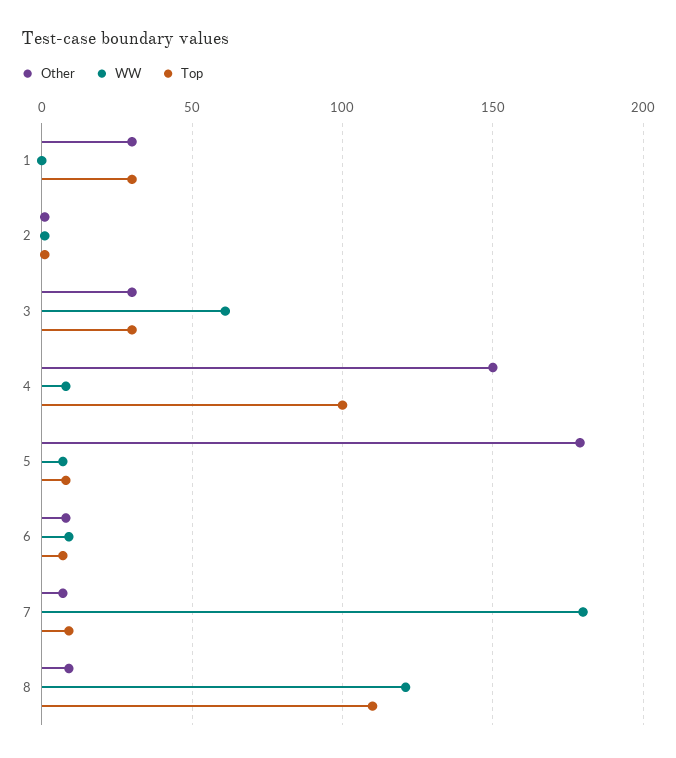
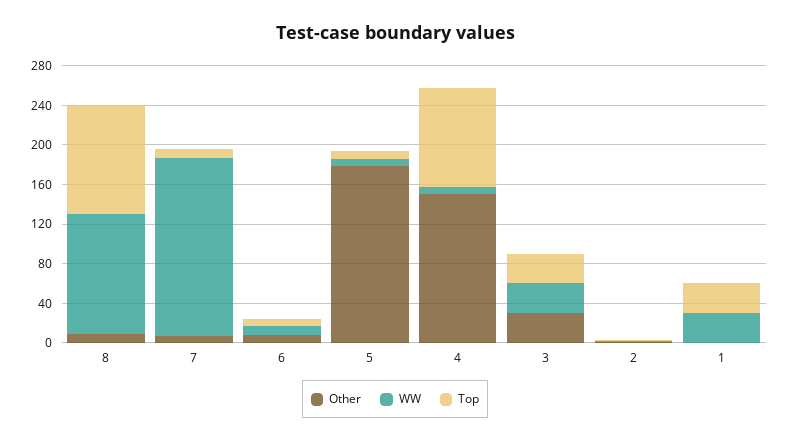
  {
    "Other": {
-     "1": 30,
+     "1": 0,
      "2": 0,
      "3": 30,
      "4": 150,
      "5": 180,
      "6": 10,
      "7": 5,
      "8": 10
    },
    "WW": {
-     "1": 0,
+     "1": 30,
      "2": 0,
-     "3": 60,
+     "3": 30,
      "4": 10,
      "5": 5,
      "6": 10,
      "7": 180,
      "8": 120
    },
    "Top": {
      "1": 30,
      "2": 0,
      "3": 30,
      "4": 100,
      "5": 10,
      "6": 5,
      "7": 10,
      "8": 110
    }
  }

